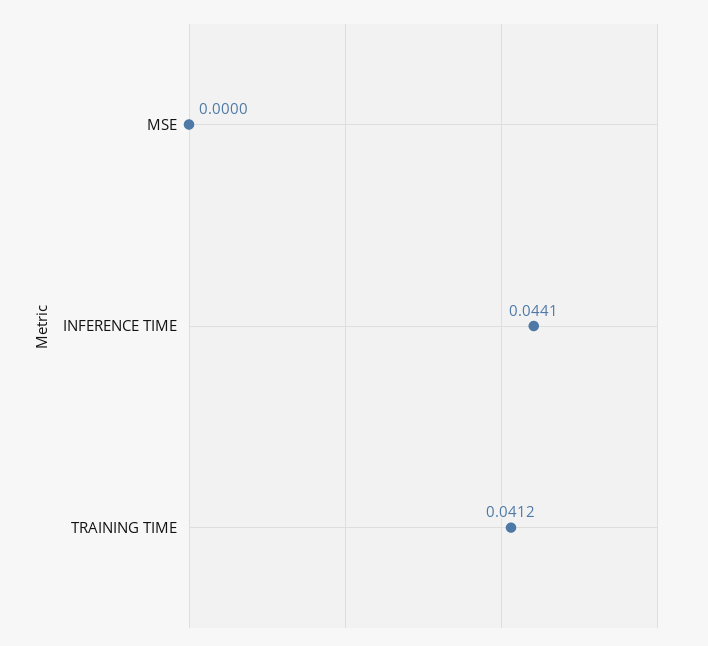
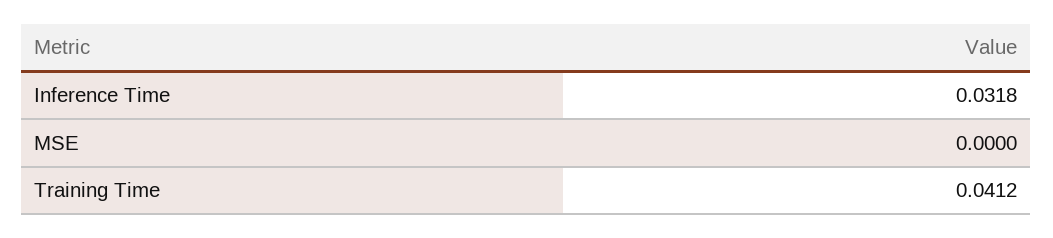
  {
    "MSE": 0,
-   "INFERENCE TIME": 0.0441,
+   "INFERENCE TIME": 0.0318,
    "TRAINING TIME": 0.0412
  }

